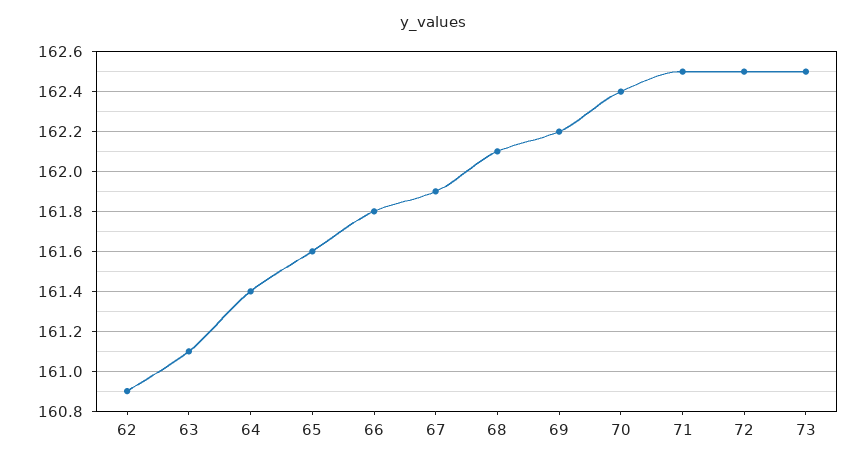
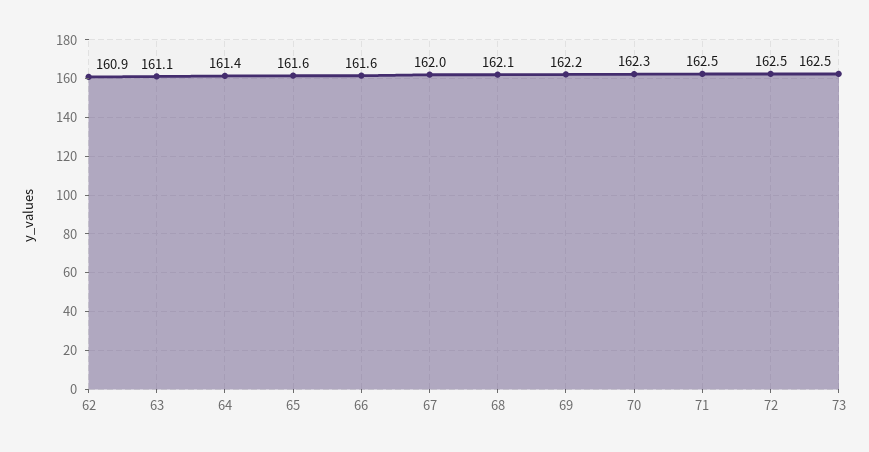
  {
    "62": 160.9,
    "63": 161.1,
    "64": 161.4,
    "65": 161.6,
-   "66": 161.8,
+   "66": 161.6,
-   "67": 161.9,
+   "67": 162,
    "68": 162.1,
    "69": 162.2,
-   "70": 162.4,
+   "70": 162.3,
    "71": 162.5,
    "72": 162.5,
    "73": 162.5
  }

